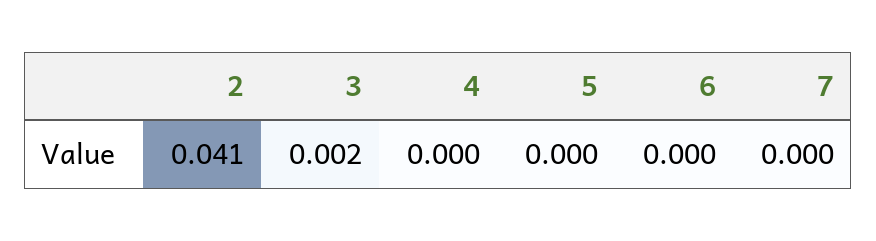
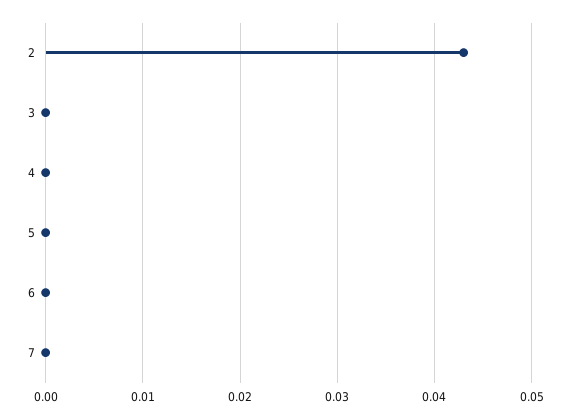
  {
-   "2": 0.041,
+   "2": 0.043,
-   "3": 0.002,
+   "3": 0,
    "4": 0,
    "5": 0,
    "6": 0,
    "7": 0
  }

